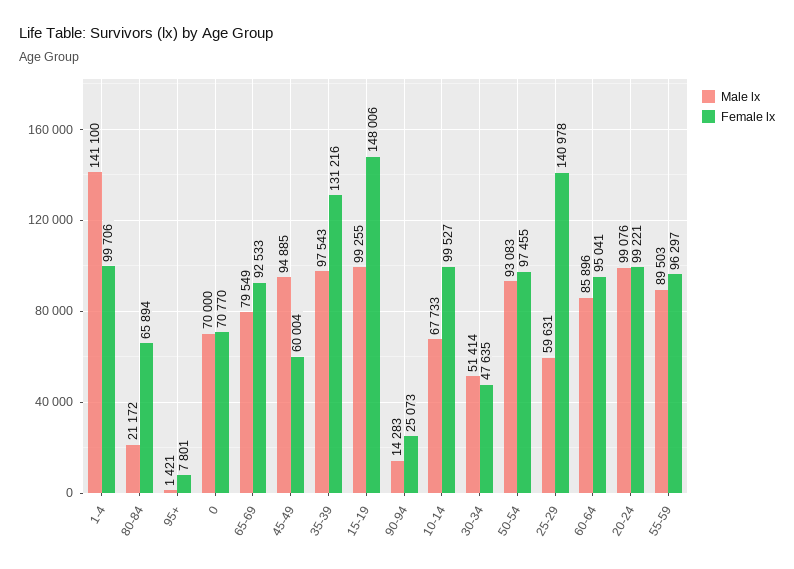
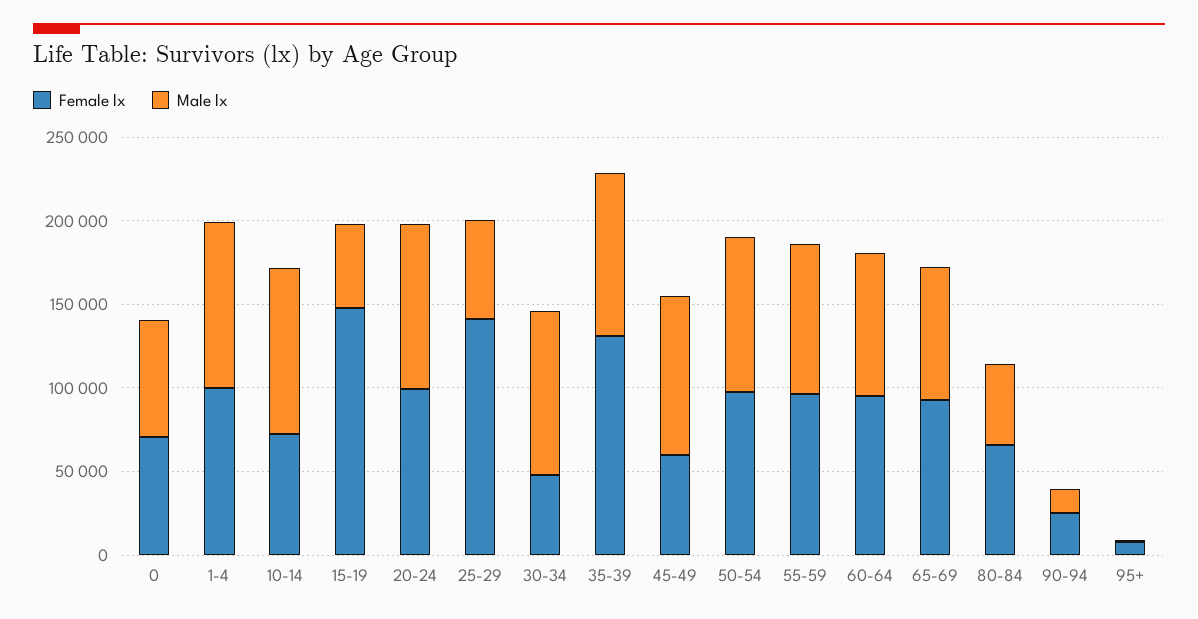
  {
    "Male lx": {
-     "1-4": 141100,
+     "1-4": 100000,
-     "80-84": 21172,
+     "80-84": 50000,
      "95+": 1421,
      "0": 70000,
      "65-69": 79549,
      "45-49": 94885,
      "35-39": 97543,
-     "15-19": 99255,
+     "15-19": 50000,
      "90-94": 14283,
-     "10-14": 67733,
+     "10-14": 100000,
-     "30-34": 51414,
+     "30-34": 100000,
      "50-54": 93083,
      "25-29": 59631,
      "60-64": 85896,
      "20-24": 99076,
      "55-59": 89503
    },
    "Female lx": {
      "1-4": 99706,
      "80-84": 65894,
      "95+": 7801,
      "0": 70770,
      "65-69": 92533,
      "45-49": 60004,
      "35-39": 131216,
      "15-19": 148006,
      "90-94": 25073,
-     "10-14": 99527,
+     "10-14": 70000,
      "30-34": 47635,
      "50-54": 97455,
      "25-29": 140978,
      "60-64": 95041,
      "20-24": 99221,
      "55-59": 96297
    }
  }

